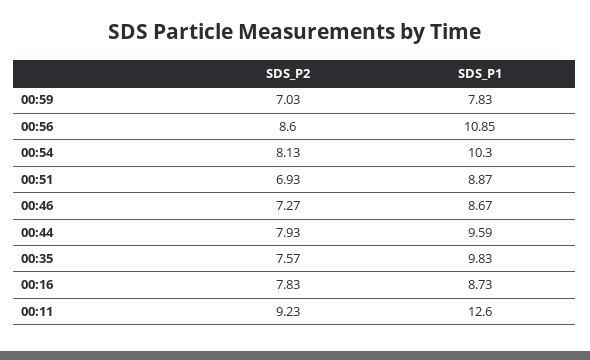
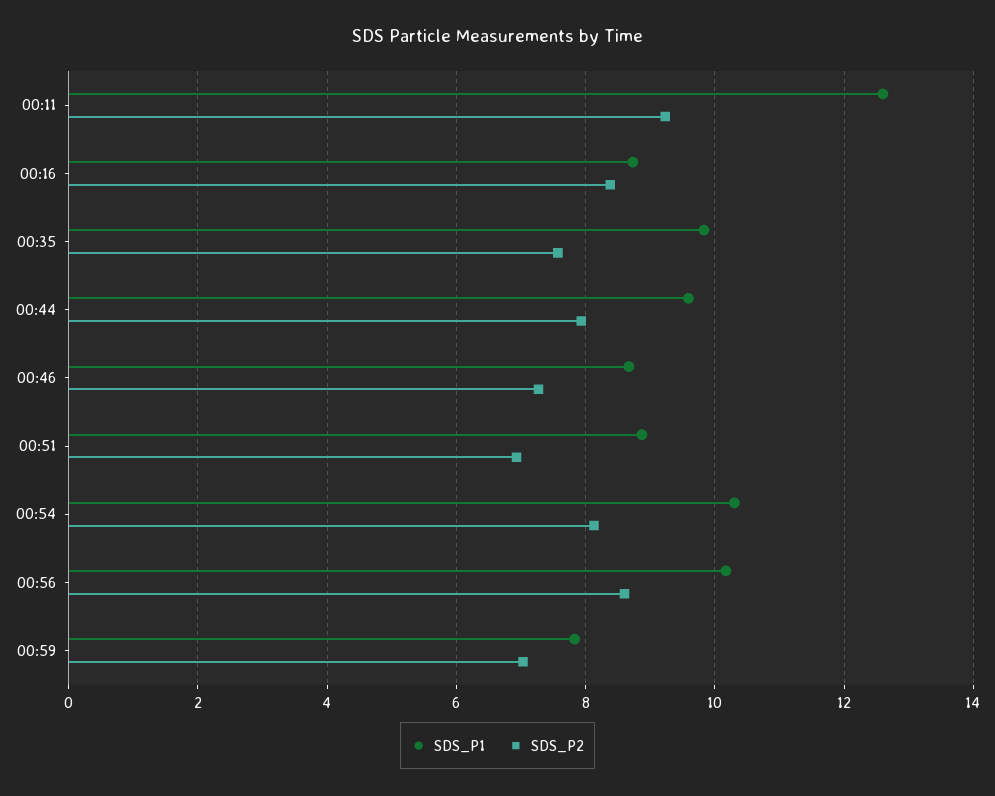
  {
    "SDS_P2": {
      "00:59": 7.03,
      "00:56": 8.6,
      "00:54": 8.13,
      "00:51": 6.93,
      "00:46": 7.27,
      "00:44": 7.93,
      "00:35": 7.57,
-     "00:16": 7.83,
+     "00:16": 8.4,
      "00:11": 9.23
    },
    "SDS_P1": {
      "00:59": 7.83,
-     "00:56": 10.85,
+     "00:56": 10.2,
      "00:54": 10.3,
      "00:51": 8.87,
      "00:46": 8.67,
      "00:44": 9.59,
      "00:35": 9.83,
      "00:16": 8.73,
      "00:11": 12.6
    }
  }

